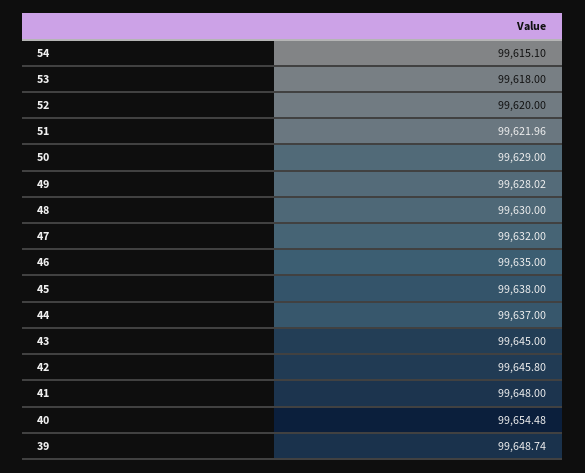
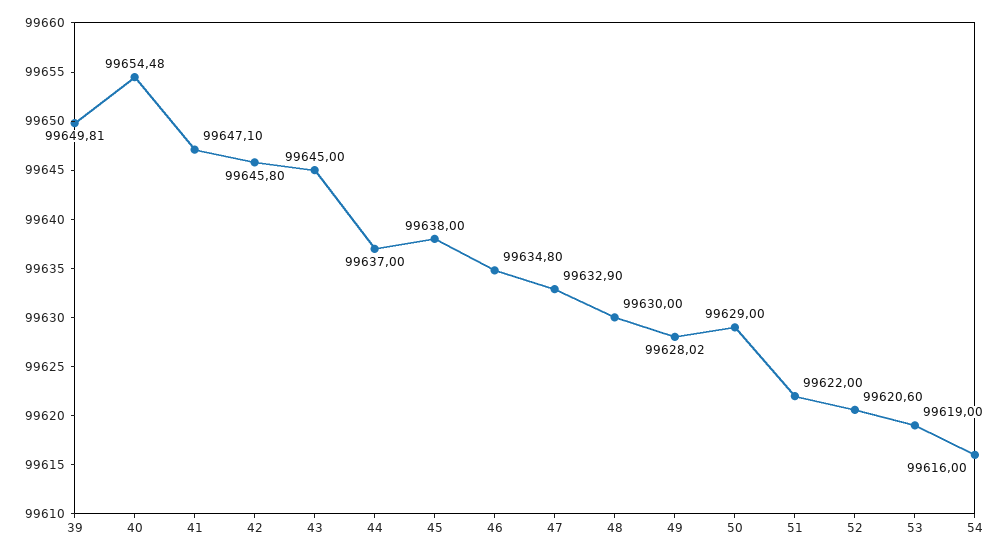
  {
-   "54": 99615.1,
+   "54": 99616,
-   "53": 99618,
+   "53": 99619,
-   "52": 99620,
+   "52": 99620.6,
-   "51": 99621.96,
+   "51": 99622,
    "50": 99629,
    "49": 99628.02,
    "48": 99630,
-   "47": 99632,
+   "47": 99632.9,
-   "46": 99635,
+   "46": 99634.8,
    "45": 99638,
    "44": 99637,
    "43": 99645,
    "42": 99645.8,
-   "41": 99648,
+   "41": 99647.1,
    "40": 99654.48,
-   "39": 99648.74
+   "39": 99649.81
  }

